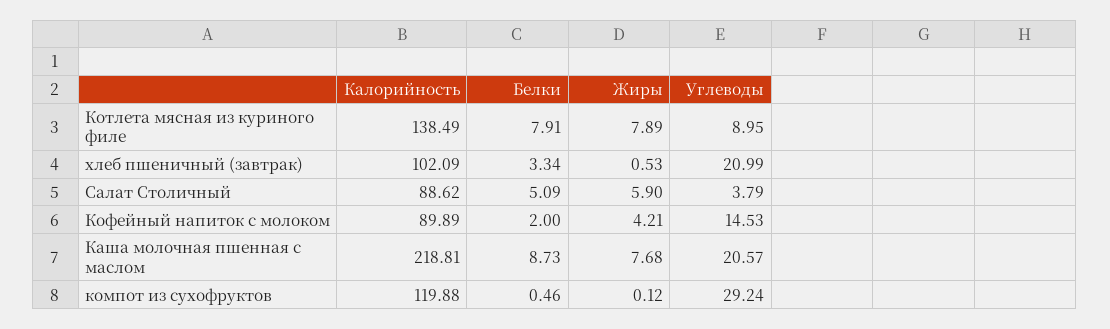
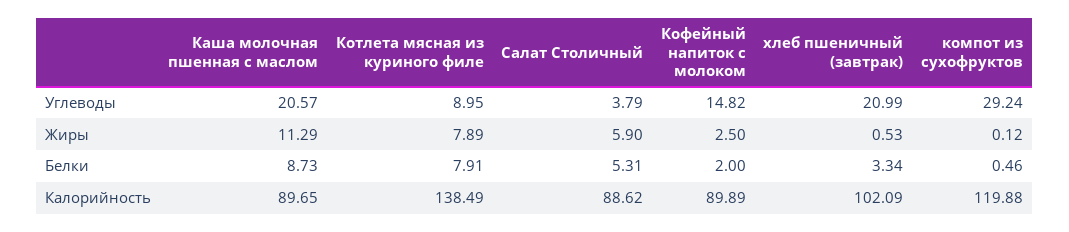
  {
    "Калорийность": {
      "Котлета мясная из куриного филе": 138.49,
      "хлеб пшеничный (завтрак)": 102.09,
      "Салат Столичный": 88.62,
      "Кофейный напиток с молоком": 89.89,
-     "Каша молочная пшенная с маслом": 218.81,
+     "Каша молочная пшенная с маслом": 89.65,
      "компот из сухофруктов": 119.88
    },
    "Белки": {
      "Котлета мясная из куриного филе": 7.91,
      "хлеб пшеничный (завтрак)": 3.34,
-     "Салат Столичный": 5.09,
+     "Салат Столичный": 5.31,
      "Кофейный напиток с молоком": 2,
      "Каша молочная пшенная с маслом": 8.73,
      "компот из сухофруктов": 0.46
    },
    "Жиры": {
      "Котлета мясная из куриного филе": 7.89,
      "хлеб пшеничный (завтрак)": 0.53,
      "Салат Столичный": 5.9,
-     "Кофейный напиток с молоком": 4.21,
+     "Кофейный напиток с молоком": 2.5,
-     "Каша молочная пшенная с маслом": 7.68,
+     "Каша молочная пшенная с маслом": 11.29,
      "компот из сухофруктов": 0.12
    },
    "Углеводы": {
      "Котлета мясная из куриного филе": 8.95,
      "хлеб пшеничный (завтрак)": 20.99,
      "Салат Столичный": 3.79,
-     "Кофейный напиток с молоком": 14.53,
+     "Кофейный напиток с молоком": 14.82,
      "Каша молочная пшенная с маслом": 20.57,
      "компот из сухофруктов": 29.24
    }
  }

